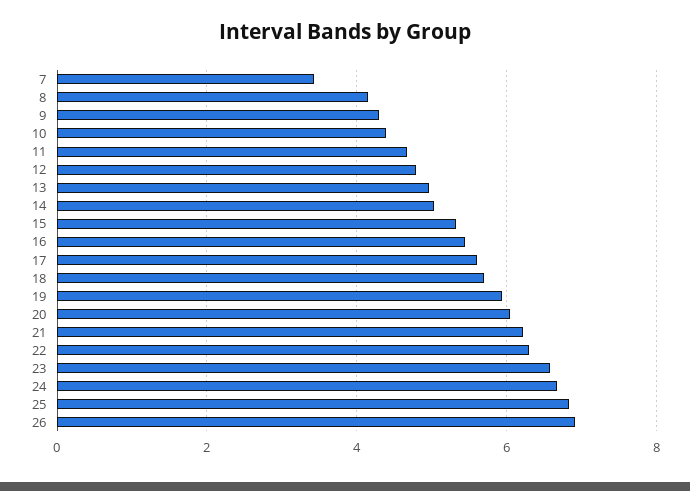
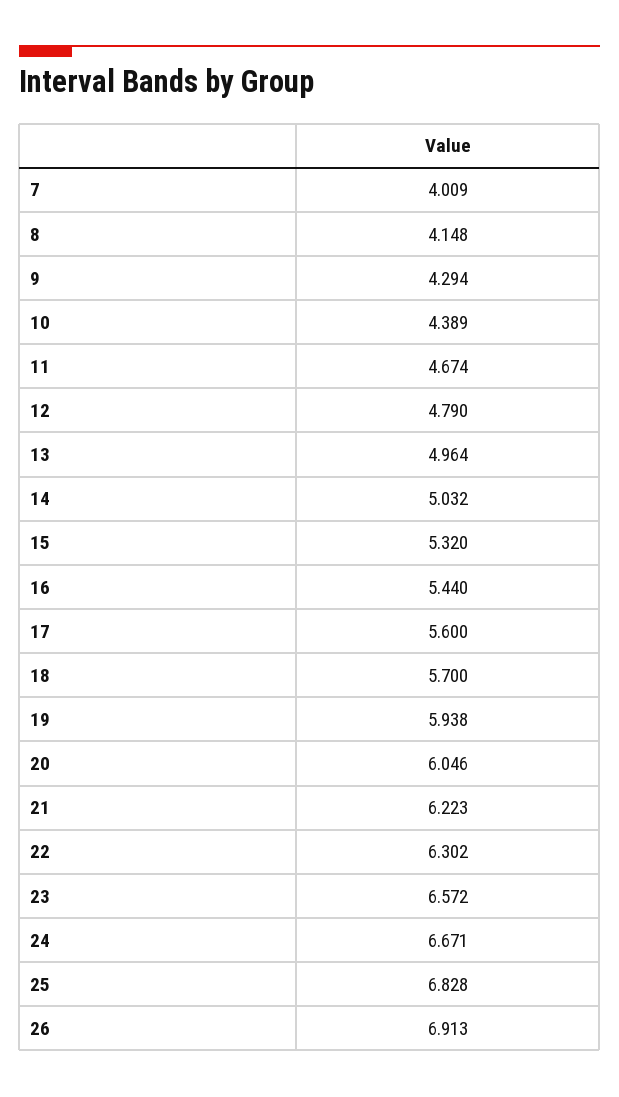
  {
-   "7": 3.4,
+   "7": 4.009,
    "8": 4.148,
    "9": 4.294,
    "10": 4.389,
    "11": 4.674,
    "12": 4.79,
    "13": 4.964,
    "14": 5.032,
    "15": 5.32,
    "16": 5.44,
    "17": 5.6,
    "18": 5.7,
    "19": 5.938,
    "20": 6.046,
    "21": 6.223,
    "22": 6.302,
    "23": 6.572,
    "24": 6.671,
    "25": 6.828,
    "26": 6.913
  }

